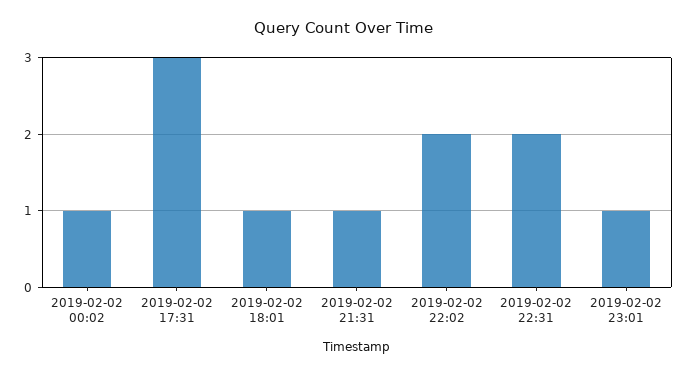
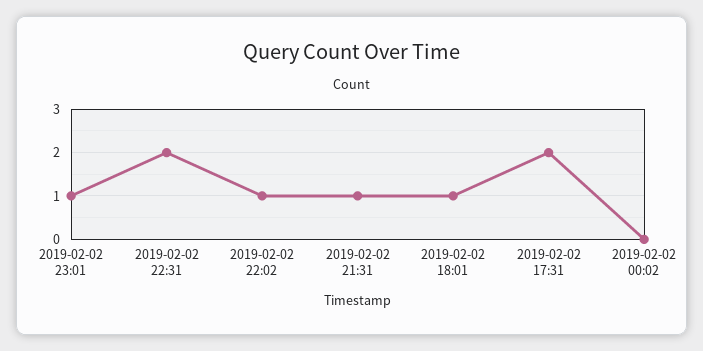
  {
-   "2019-02-02 00:02": 1,
+   "2019-02-02 00:02": 0,
-   "2019-02-02 17:31": 3,
+   "2019-02-02 17:31": 2,
    "2019-02-02 18:01": 1,
    "2019-02-02 21:31": 1,
-   "2019-02-02 22:02": 2,
+   "2019-02-02 22:02": 1,
    "2019-02-02 22:31": 2,
    "2019-02-02 23:01": 1
  }

